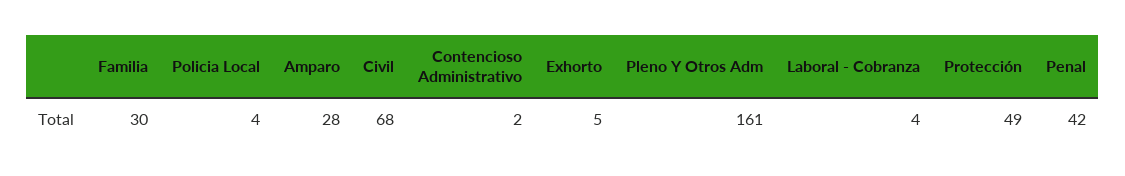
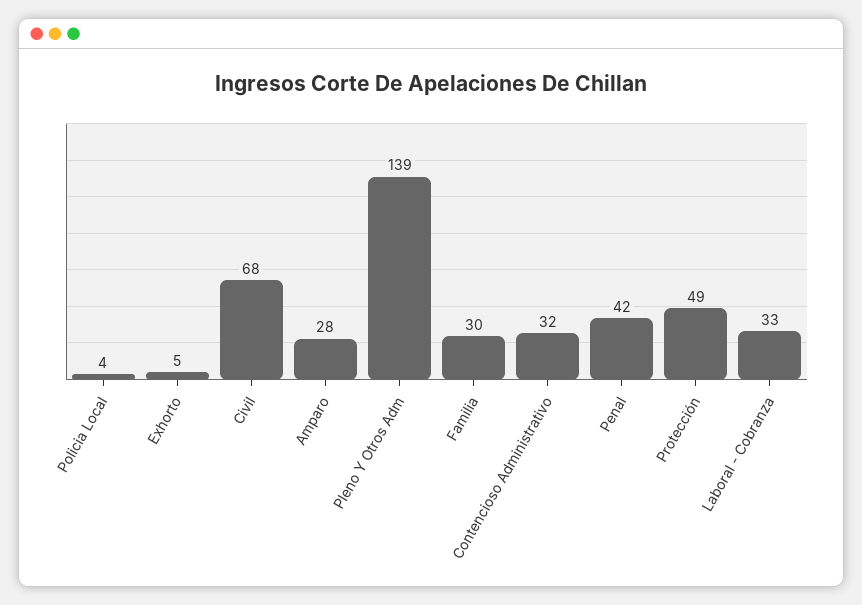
  {
    "Familia": 30,
    "Policia Local": 4,
    "Amparo": 28,
    "Civil": 68,
-   "Contencioso Administrativo": 2,
+   "Contencioso Administrativo": 32,
    "Exhorto": 5,
-   "Pleno Y Otros Adm": 161,
+   "Pleno Y Otros Adm": 139,
-   "Laboral - Cobranza": 4,
+   "Laboral - Cobranza": 33,
    "Protección": 49,
    "Penal": 42
  }

